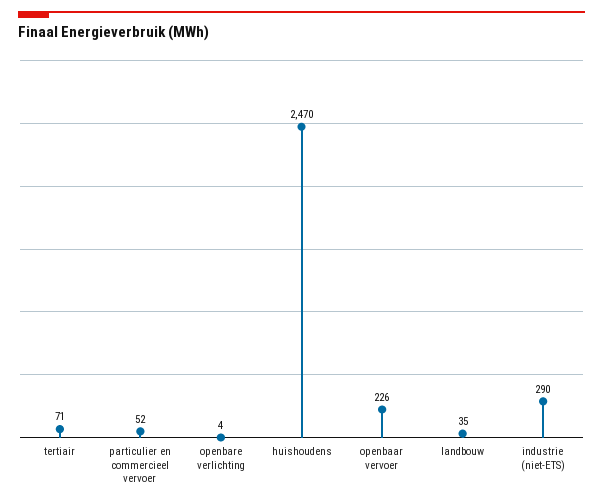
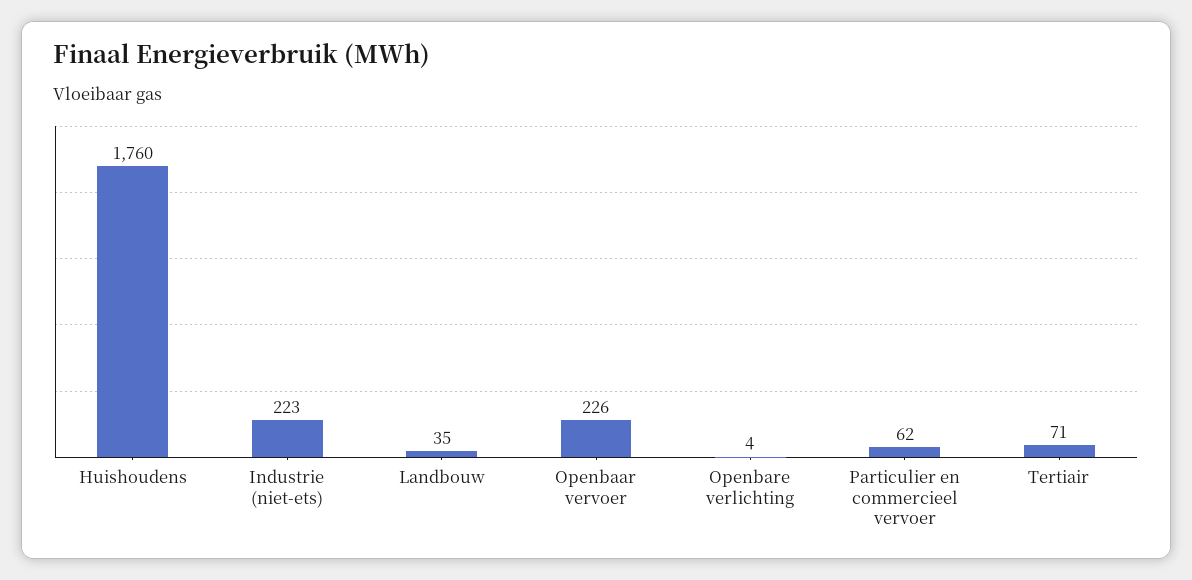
  {
    "tertiair": 71,
-   "particulier en commercieel vervoer": 52,
+   "particulier en commercieel vervoer": 62,
    "openbare verlichting": 4,
-   "huishoudens": 2470,
+   "huishoudens": 1760,
    "openbaar vervoer": 226,
    "landbouw": 35,
-   "industrie (niet-ETS)": 290
+   "industrie (niet-ETS)": 223
  }

